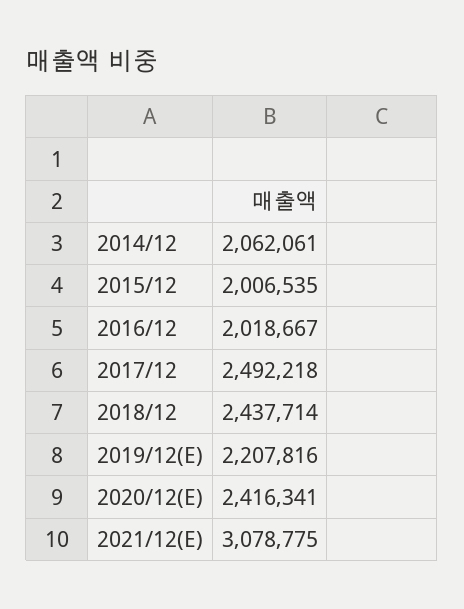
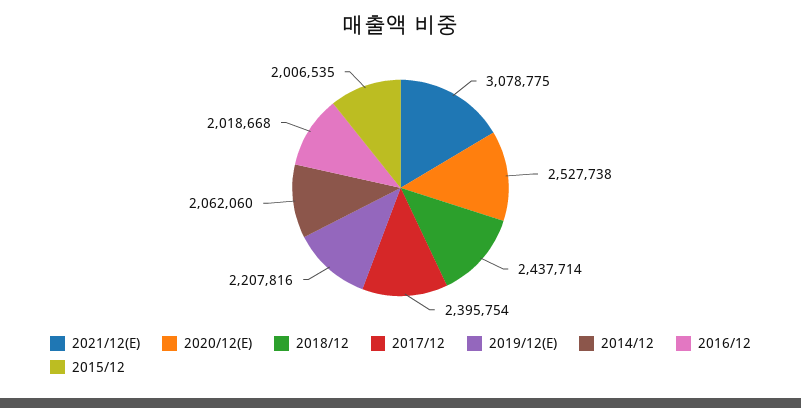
  {
-   "2014/12": 2062061,
+   "2014/12": 2062060,
    "2015/12": 2006535,
-   "2016/12": 2018667,
+   "2016/12": 2018668,
-   "2017/12": 2492218,
+   "2017/12": 2395754,
    "2018/12": 2437714,
    "2019/12(E)": 2207816,
-   "2020/12(E)": 2416341,
+   "2020/12(E)": 2527738,
    "2021/12(E)": 3078775
  }

